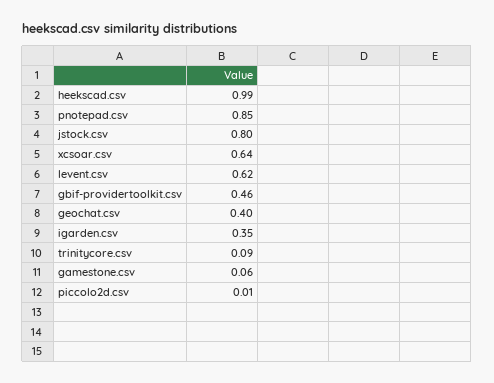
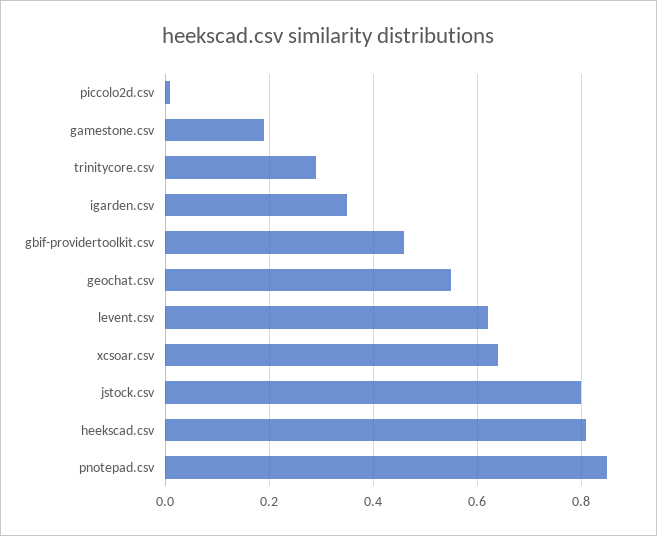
  {
-   "heekscad.csv": 0.99,
+   "heekscad.csv": 0.8,
    "pnotepad.csv": 0.85,
    "jstock.csv": 0.8,
    "xcsoar.csv": 0.64,
    "levent.csv": 0.62,
    "gbif-providertoolkit.csv": 0.46,
-   "geochat.csv": 0.4,
+   "geochat.csv": 0.55,
    "igarden.csv": 0.35,
-   "trinitycore.csv": 0.09,
+   "trinitycore.csv": 0.3,
-   "gamestone.csv": 0.06,
+   "gamestone.csv": 0.2,
    "piccolo2d.csv": 0.01
  }

